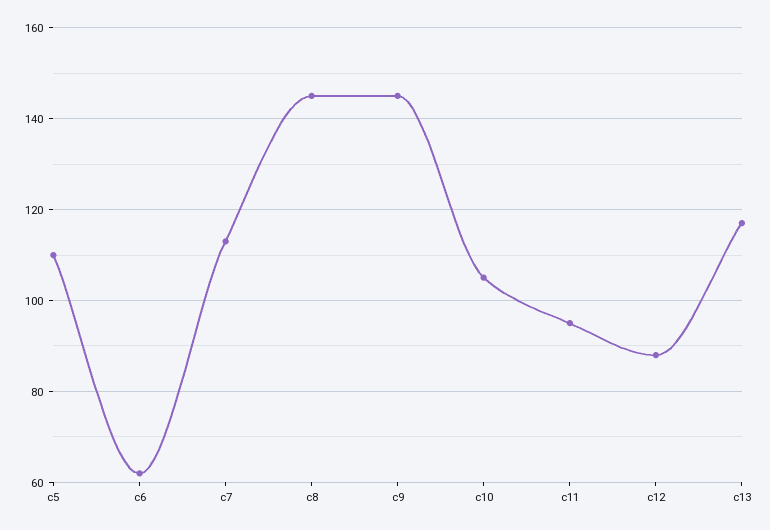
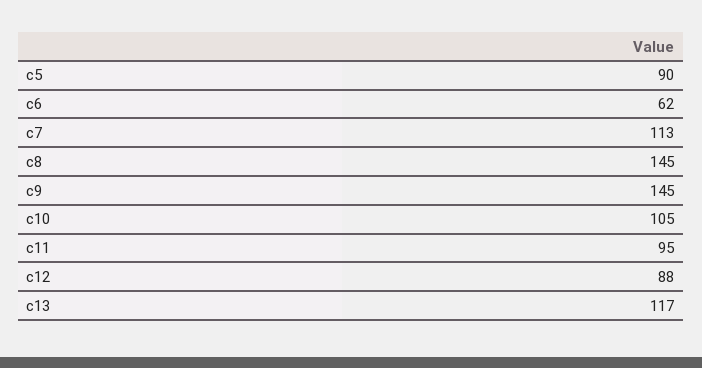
  {
-   "c5": 110,
+   "c5": 90,
    "c6": 62,
    "c7": 113,
    "c8": 145,
    "c9": 145,
    "c10": 105,
    "c11": 95,
    "c12": 88,
    "c13": 117
  }

